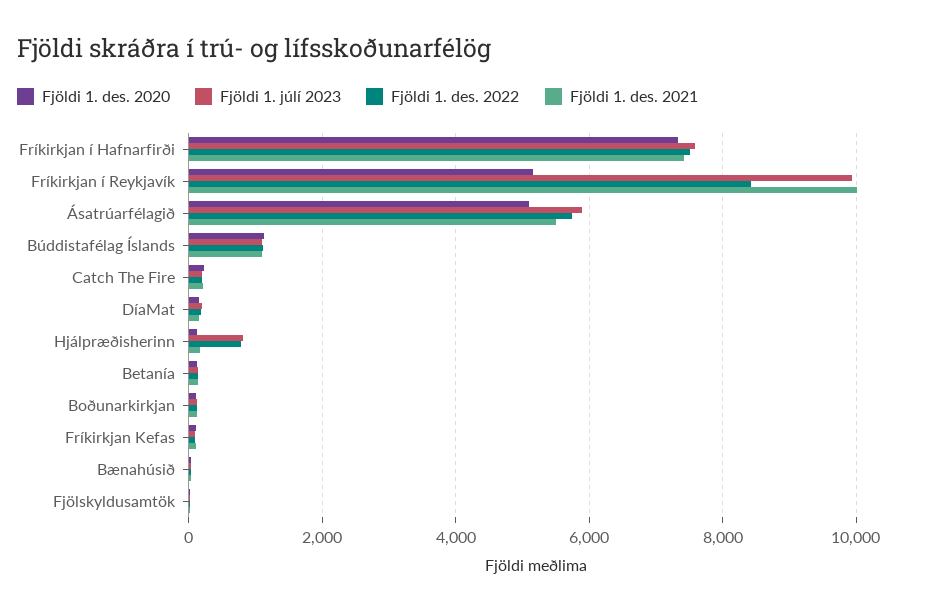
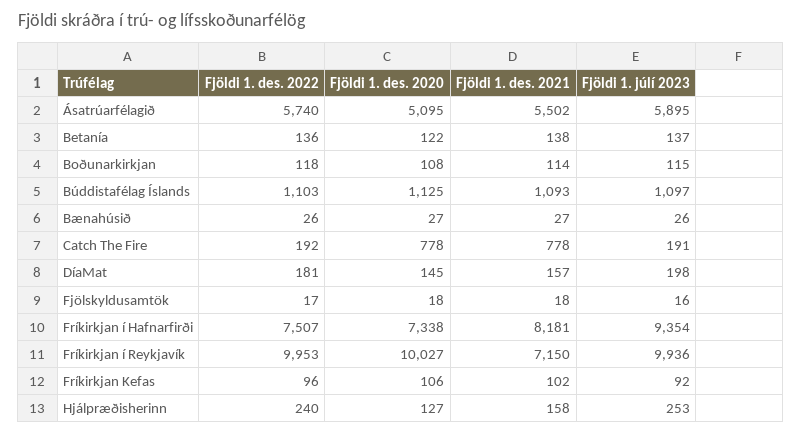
  {
    "Fjöldi 1. des. 2020": {
      "Fríkirkjan í Hafnarfirði": 7338,
-     "Fríkirkjan í Reykjavík": 5200,
+     "Fríkirkjan í Reykjavík": 10027,
      "Ásatrúarfélagið": 5095,
      "Búddistafélag Íslands": 1125,
-     "Catch The Fire": 200,
+     "Catch The Fire": 778,
      "DíaMat": 145,
      "Hjálpræðisherinn": 127,
      "Betanía": 122,
      "Boðunarkirkjan": 108,
      "Fríkirkjan Kefas": 106,
      "Bænahúsið": 27,
      "Fjölskyldusamtök": 18
    },
    "Fjöldi 1. júlí 2023": {
-     "Fríkirkjan í Hafnarfirði": 7600,
+     "Fríkirkjan í Hafnarfirði": 9354,
      "Fríkirkjan í Reykjavík": 9936,
      "Ásatrúarfélagið": 5895,
      "Búddistafélag Íslands": 1097,
      "Catch The Fire": 191,
      "DíaMat": 198,
-     "Hjálpræðisherinn": 800,
+     "Hjálpræðisherinn": 253,
      "Betanía": 137,
      "Boðunarkirkjan": 115,
      "Fríkirkjan Kefas": 92,
      "Bænahúsið": 26,
      "Fjölskyldusamtök": 16
    },
    "Fjöldi 1. des. 2022": {
      "Fríkirkjan í Hafnarfirði": 7507,
-     "Fríkirkjan í Reykjavík": 8400,
+     "Fríkirkjan í Reykjavík": 9953,
      "Ásatrúarfélagið": 5740,
      "Búddistafélag Íslands": 1103,
      "Catch The Fire": 192,
      "DíaMat": 181,
-     "Hjálpræðisherinn": 800,
+     "Hjálpræðisherinn": 240,
      "Betanía": 136,
      "Boðunarkirkjan": 118,
      "Fríkirkjan Kefas": 96,
      "Bænahúsið": 26,
      "Fjölskyldusamtök": 17
    },
    "Fjöldi 1. des. 2021": {
-     "Fríkirkjan í Hafnarfirði": 7400,
+     "Fríkirkjan í Hafnarfirði": 8181,
-     "Fríkirkjan í Reykjavík": 10000,
+     "Fríkirkjan í Reykjavík": 7150,
      "Ásatrúarfélagið": 5502,
      "Búddistafélag Íslands": 1093,
-     "Catch The Fire": 200,
+     "Catch The Fire": 778,
      "DíaMat": 157,
      "Hjálpræðisherinn": 158,
      "Betanía": 138,
      "Boðunarkirkjan": 114,
      "Fríkirkjan Kefas": 102,
      "Bænahúsið": 27,
      "Fjölskyldusamtök": 18
    }
  }

